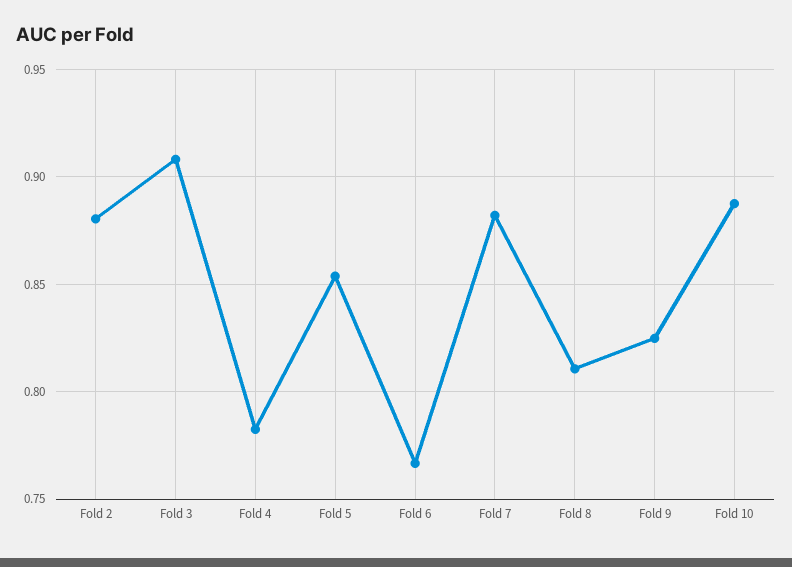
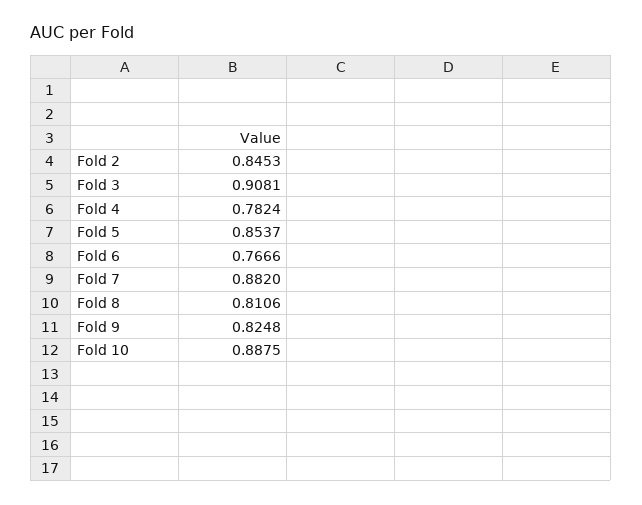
  {
-   "Fold 2": 0.88,
+   "Fold 2": 0.8453,
    "Fold 3": 0.9081,
    "Fold 4": 0.7824,
    "Fold 5": 0.8537,
    "Fold 6": 0.7666,
    "Fold 7": 0.882,
    "Fold 8": 0.8106,
    "Fold 9": 0.8248,
    "Fold 10": 0.8875
  }

